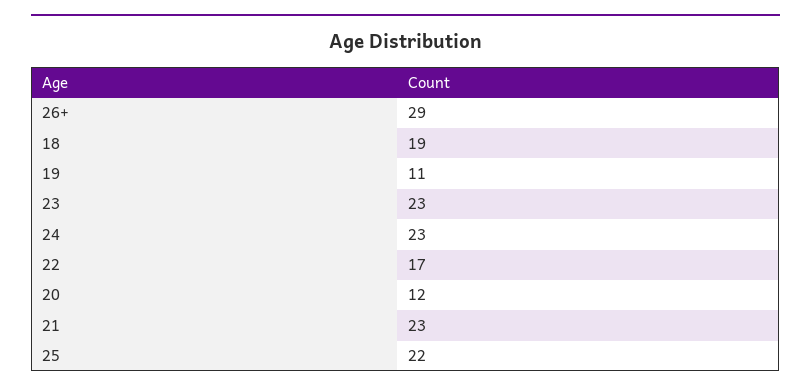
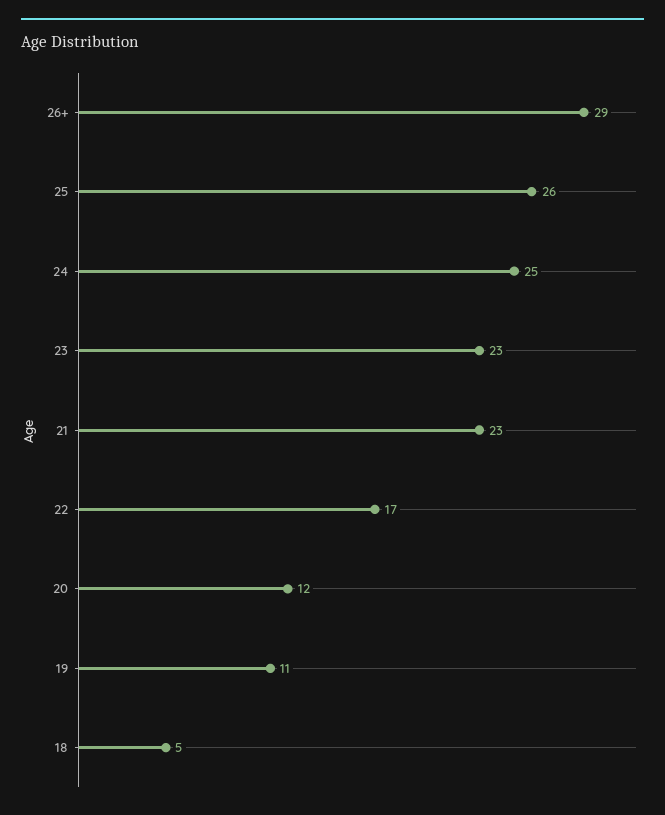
  {
    "26+": 29,
-   "18": 19,
+   "18": 5,
    "19": 11,
    "23": 23,
-   "24": 23,
+   "24": 25,
    "22": 17,
    "20": 12,
    "21": 23,
-   "25": 22
+   "25": 26
  }

